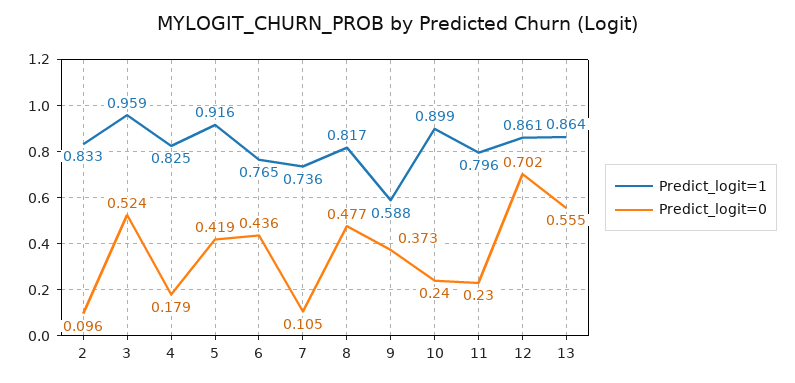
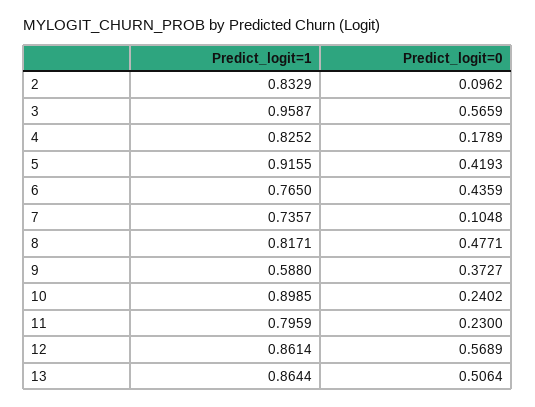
  {
    "Predict_logit=1": {
      "2": 0.8329,
      "3": 0.9587,
      "4": 0.8252,
      "5": 0.9155,
      "6": 0.765,
      "7": 0.7357,
      "8": 0.8171,
      "9": 0.588,
      "10": 0.8985,
      "11": 0.7959,
      "12": 0.8614,
      "13": 0.8644
    },
    "Predict_logit=0": {
      "2": 0.0962,
-     "3": 0.524,
+     "3": 0.5659,
      "4": 0.1789,
      "5": 0.4193,
      "6": 0.4359,
      "7": 0.1048,
      "8": 0.4771,
      "9": 0.3727,
      "10": 0.2402,
      "11": 0.23,
-     "12": 0.702,
+     "12": 0.5689,
-     "13": 0.555
+     "13": 0.5064
    }
  }

